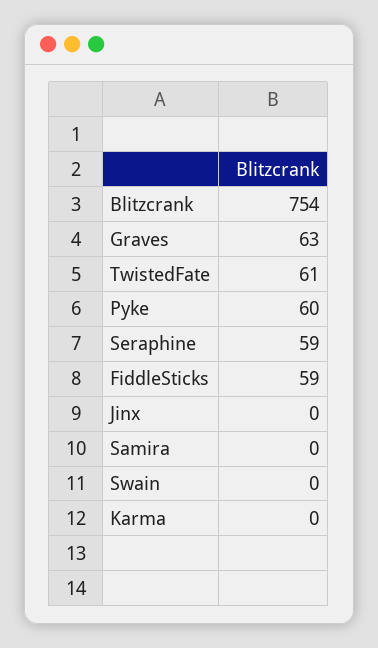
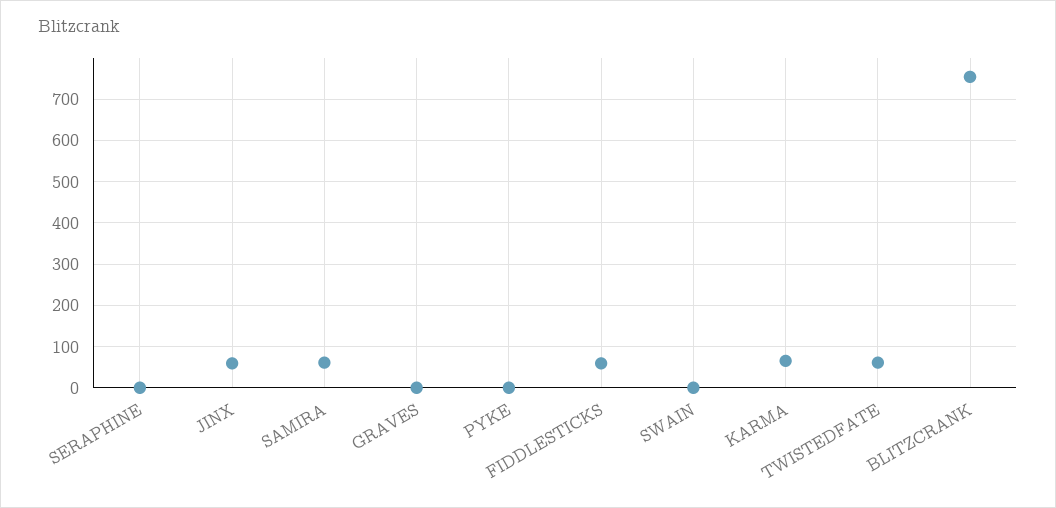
  {
    "Blitzcrank": 754,
-   "Graves": 63,
+   "Graves": 0,
    "TwistedFate": 61,
-   "Pyke": 60,
+   "Pyke": 0,
-   "Seraphine": 59,
+   "Seraphine": 0,
    "FiddleSticks": 59,
-   "Jinx": 0,
+   "Jinx": 60,
-   "Samira": 0,
+   "Samira": 60,
    "Swain": 0,
-   "Karma": 0
+   "Karma": 60
  }

